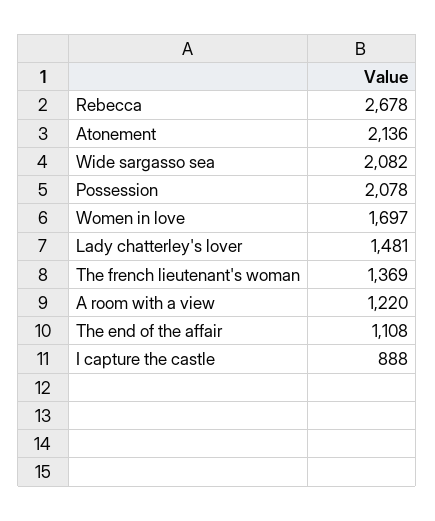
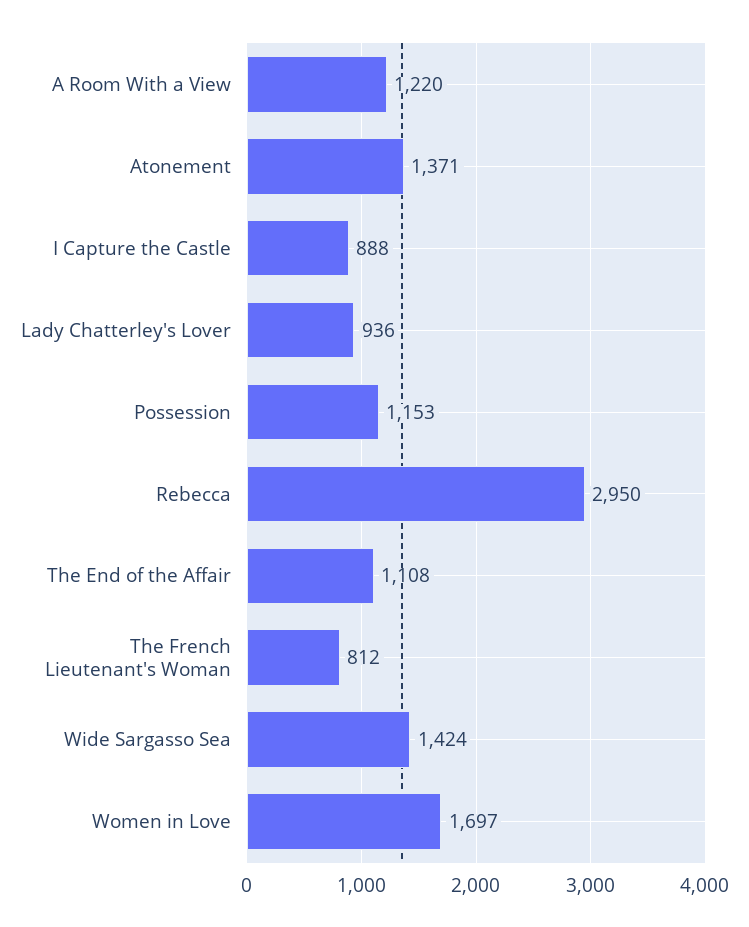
  {
-   "Rebecca": 2678,
+   "Rebecca": 2950,
-   "Atonement": 2136,
+   "Atonement": 1371,
-   "Wide sargasso sea": 2082,
+   "Wide sargasso sea": 1424,
-   "Possession": 2078,
+   "Possession": 1153,
    "Women in love": 1697,
-   "Lady chatterley's lover": 1481,
+   "Lady chatterley's lover": 936,
-   "The french lieutenant's woman": 1369,
+   "The french lieutenant's woman": 812,
    "A room with a view": 1220,
    "The end of the affair": 1108,
    "I capture the castle": 888
  }

